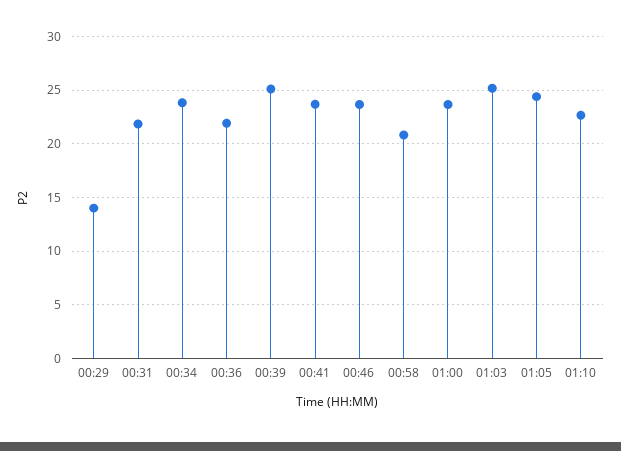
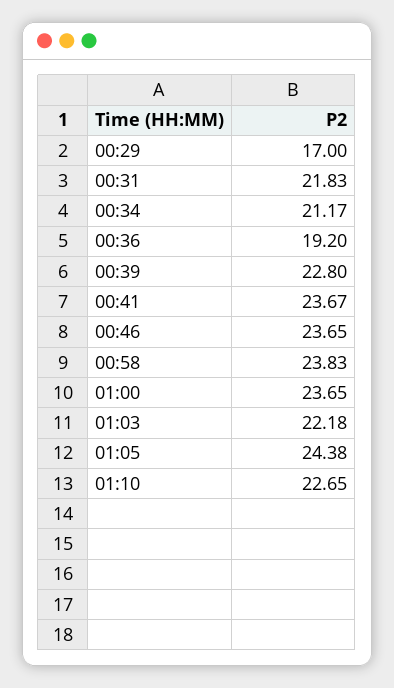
  {
-   "00:29": 14,
+   "00:29": 17,
    "00:31": 21.83,
-   "00:34": 24,
+   "00:34": 21.17,
-   "00:36": 22,
+   "00:36": 19.2,
-   "00:39": 25,
+   "00:39": 22.8,
    "00:41": 23.67,
    "00:46": 23.65,
-   "00:58": 21,
+   "00:58": 23.83,
    "01:00": 23.65,
-   "01:03": 25,
+   "01:03": 22.18,
    "01:05": 24.38,
    "01:10": 22.65
  }

